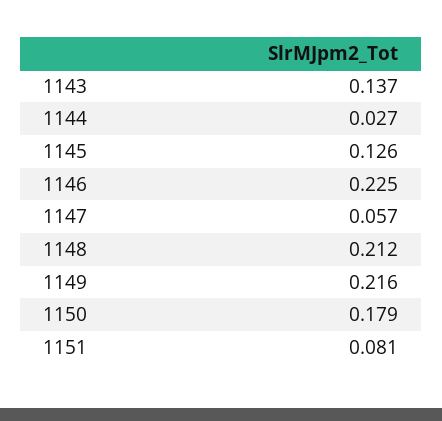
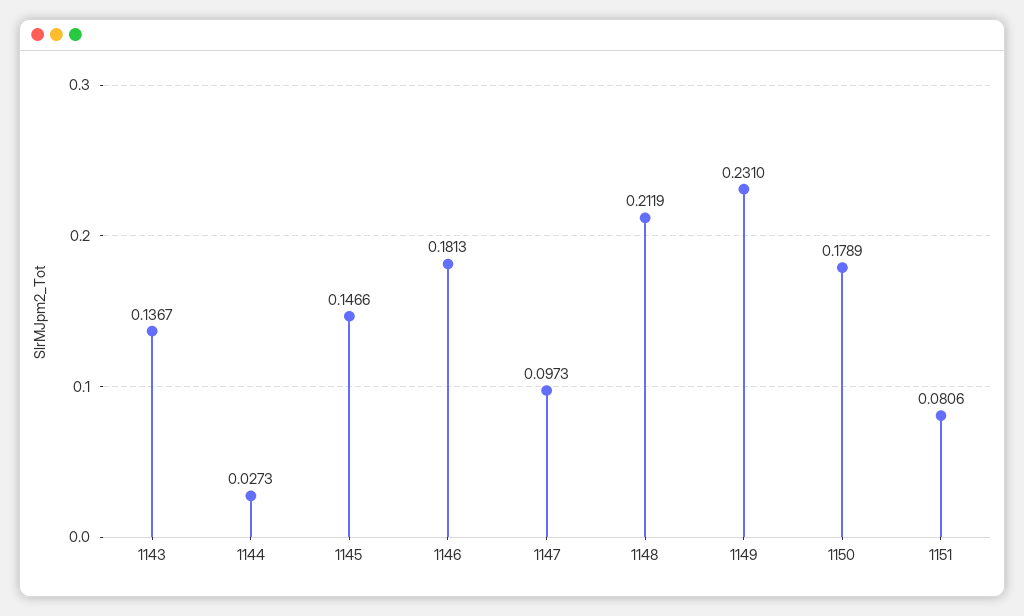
  {
    "1143": 0.1367,
    "1144": 0.0273,
-   "1145": 0.126,
+   "1145": 0.1466,
-   "1146": 0.225,
+   "1146": 0.1813,
-   "1147": 0.057,
+   "1147": 0.0973,
    "1148": 0.2119,
-   "1149": 0.216,
+   "1149": 0.231,
    "1150": 0.1789,
    "1151": 0.0806
  }

